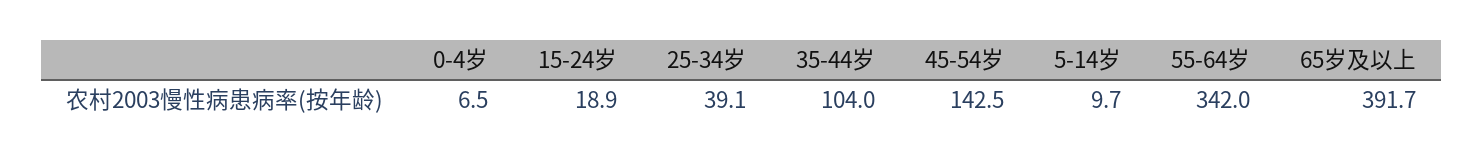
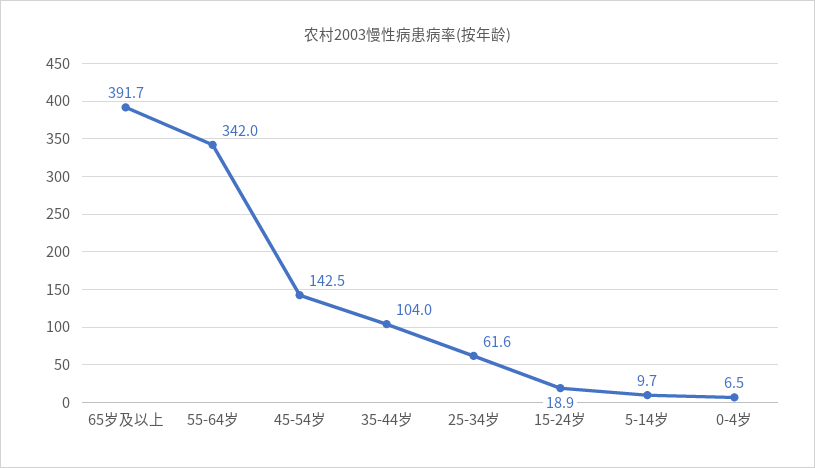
  {
    "0-4岁": 6.5,
    "15-24岁": 18.9,
-   "25-34岁": 39.1,
+   "25-34岁": 61.6,
    "35-44岁": 104,
    "45-54岁": 142.5,
    "5-14岁": 9.7,
    "55-64岁": 342,
    "65岁及以上": 391.7
  }

